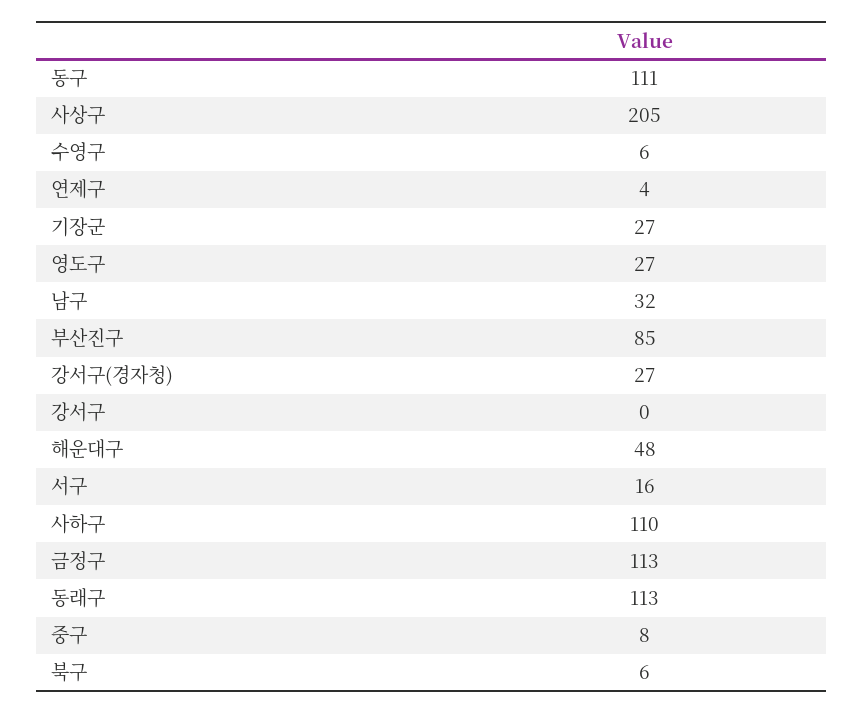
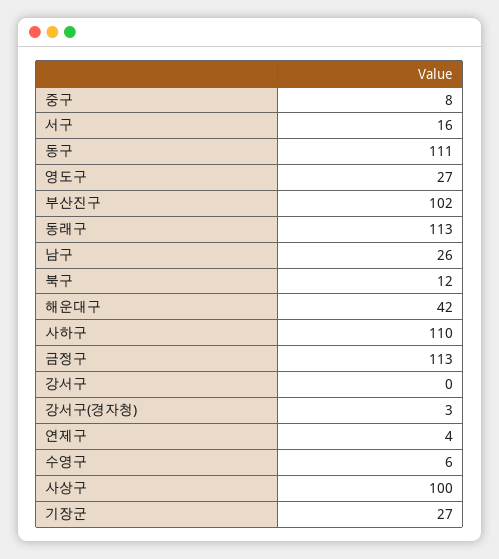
  {
    "동구": 111,
-   "사상구": 205,
+   "사상구": 100,
    "수영구": 6,
    "연제구": 4,
    "기장군": 27,
    "영도구": 27,
-   "남구": 32,
+   "남구": 26,
-   "부산진구": 85,
+   "부산진구": 102,
-   "강서구(경자청)": 27,
+   "강서구(경자청)": 3,
    "강서구": 0,
-   "해운대구": 48,
+   "해운대구": 42,
    "서구": 16,
    "사하구": 110,
    "금정구": 113,
    "동래구": 113,
    "중구": 8,
-   "북구": 6
+   "북구": 12
  }

